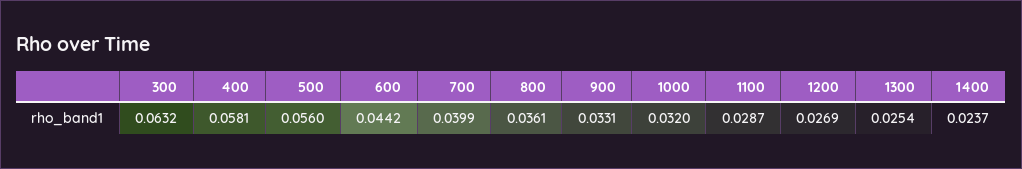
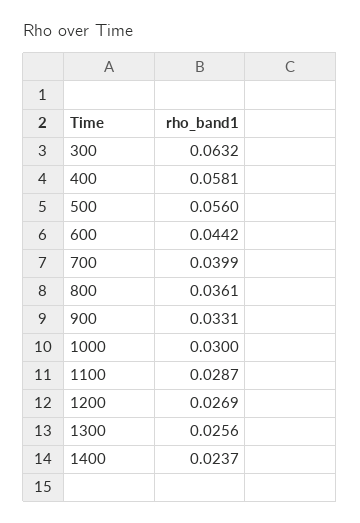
  {
    "300": 0.0632,
    "400": 0.0581,
    "500": 0.056,
    "600": 0.0442,
    "700": 0.0399,
    "800": 0.0361,
    "900": 0.0331,
-   "1000": 0.032,
+   "1000": 0.03,
    "1100": 0.0287,
    "1200": 0.0269,
-   "1300": 0.0254,
+   "1300": 0.0256,
    "1400": 0.0237
  }

